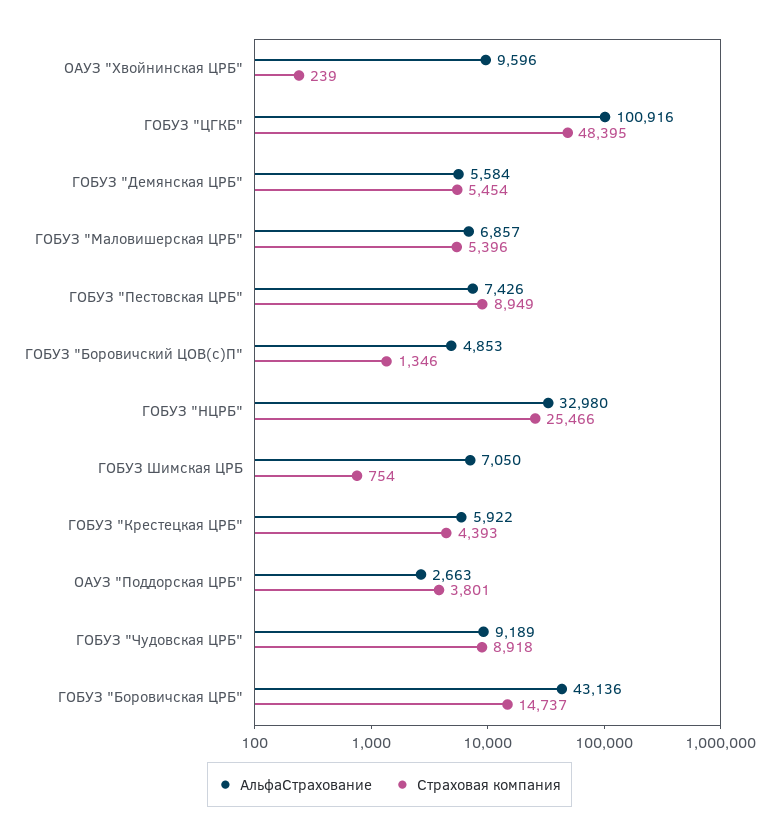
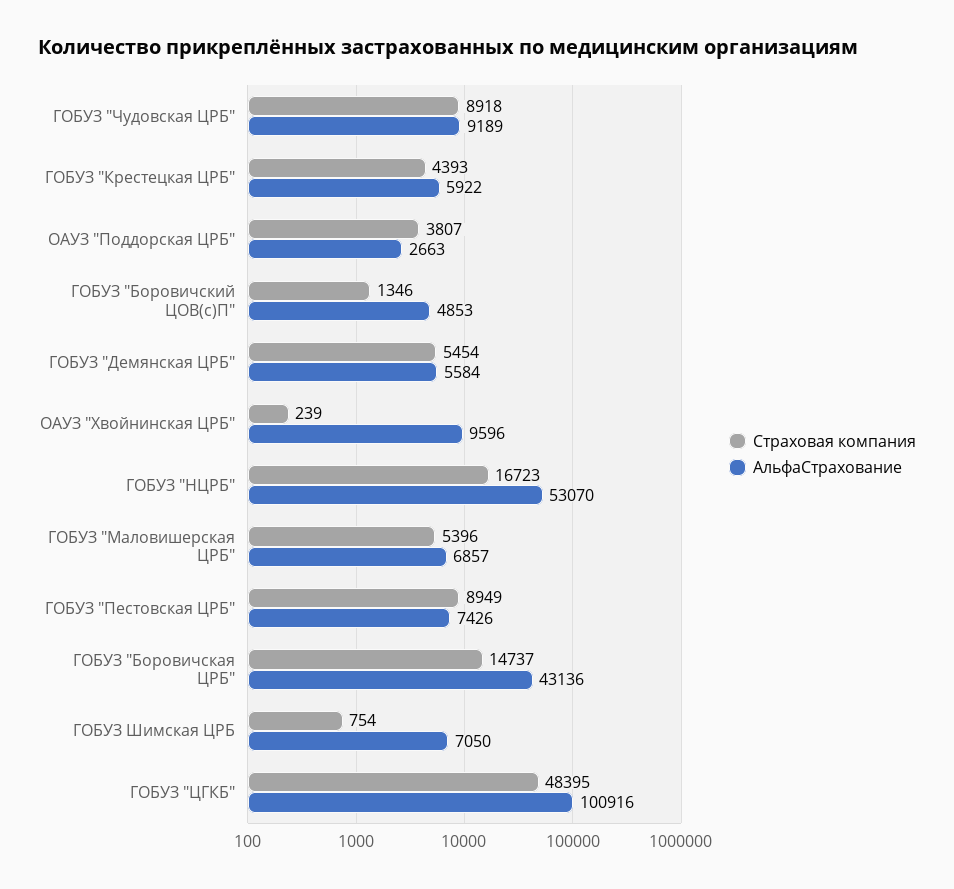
  {
    "АльфаСтрахование": {
      "ОАУЗ \"Хвойнинская ЦРБ\"": 9596,
      "ГОБУЗ \"ЦГКБ\"": 100916,
      "ГОБУЗ \"Демянская ЦРБ\"": 5584,
      "ГОБУЗ \"Маловишерская ЦРБ\"": 6857,
      "ГОБУЗ \"Пестовская ЦРБ\"": 7426,
      "ГОБУЗ \"Боровичский ЦОВ(с)П\"": 4853,
-     "ГОБУЗ \"НЦРБ\"": 32980,
+     "ГОБУЗ \"НЦРБ\"": 53070,
      "ГОБУЗ Шимская ЦРБ": 7050,
      "ГОБУЗ \"Крестецкая ЦРБ\"": 5922,
      "ОАУЗ \"Поддорская ЦРБ\"": 2663,
      "ГОБУЗ \"Чудовская ЦРБ\"": 9189,
      "ГОБУЗ \"Боровичская ЦРБ\"": 43136
    },
    "Страховая компания": {
      "ОАУЗ \"Хвойнинская ЦРБ\"": 239,
      "ГОБУЗ \"ЦГКБ\"": 48395,
      "ГОБУЗ \"Демянская ЦРБ\"": 5454,
      "ГОБУЗ \"Маловишерская ЦРБ\"": 5396,
      "ГОБУЗ \"Пестовская ЦРБ\"": 8949,
      "ГОБУЗ \"Боровичский ЦОВ(с)П\"": 1346,
-     "ГОБУЗ \"НЦРБ\"": 25466,
+     "ГОБУЗ \"НЦРБ\"": 16723,
      "ГОБУЗ Шимская ЦРБ": 754,
      "ГОБУЗ \"Крестецкая ЦРБ\"": 4393,
-     "ОАУЗ \"Поддорская ЦРБ\"": 3801,
+     "ОАУЗ \"Поддорская ЦРБ\"": 3807,
      "ГОБУЗ \"Чудовская ЦРБ\"": 8918,
      "ГОБУЗ \"Боровичская ЦРБ\"": 14737
    }
  }

